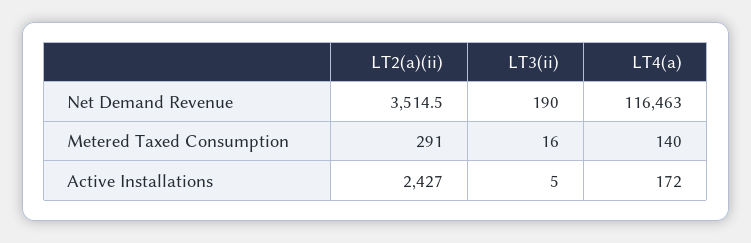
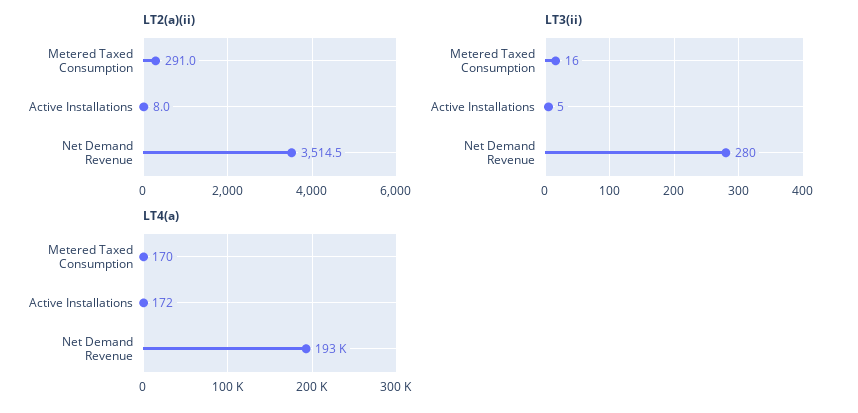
  {
    "LT2(a)(ii)": {
      "Net Demand Revenue": 3514.5,
      "Metered Taxed Consumption": 291,
-     "Active Installations": 2427
+     "Active Installations": 8
    },
    "LT3(ii)": {
-     "Net Demand Revenue": 190,
+     "Net Demand Revenue": 280,
      "Metered Taxed Consumption": 16,
      "Active Installations": 5
    },
    "LT4(a)": {
-     "Net Demand Revenue": 116463,
+     "Net Demand Revenue": 193000,
-     "Metered Taxed Consumption": 140,
+     "Metered Taxed Consumption": 170,
      "Active Installations": 172
    }
  }

